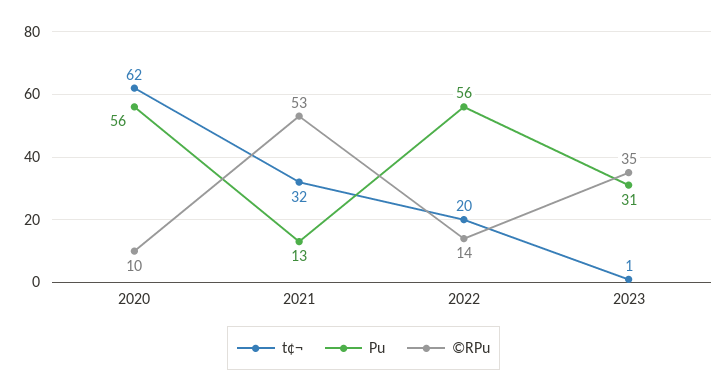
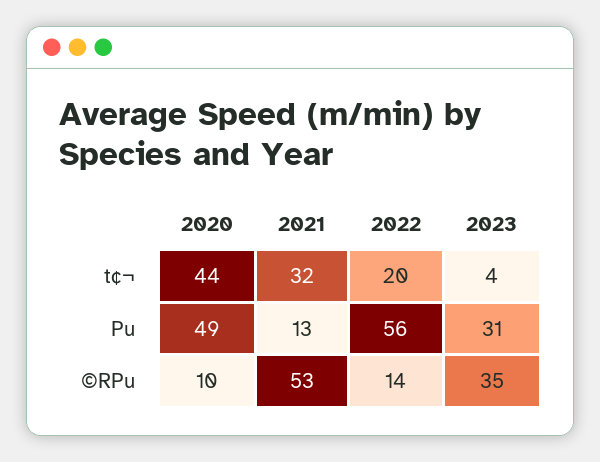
  {
    "t¢¬": {
-     "2020": 62,
+     "2020": 44,
      "2021": 32,
      "2022": 20,
-     "2023": 1
+     "2023": 4
    },
    "Pu": {
-     "2020": 56,
+     "2020": 49,
      "2021": 13,
      "2022": 56,
      "2023": 31
    },
    "©RPu": {
      "2020": 10,
      "2021": 53,
      "2022": 14,
      "2023": 35
    }
  }

